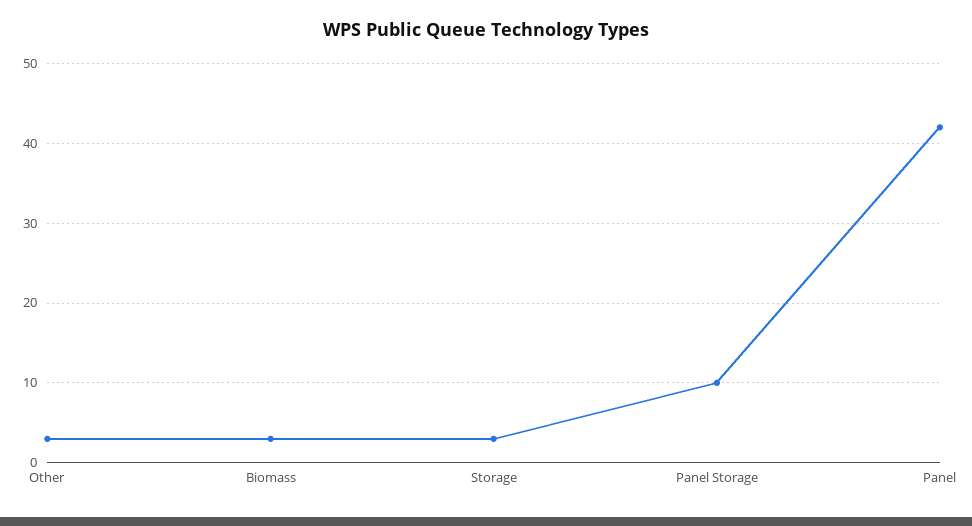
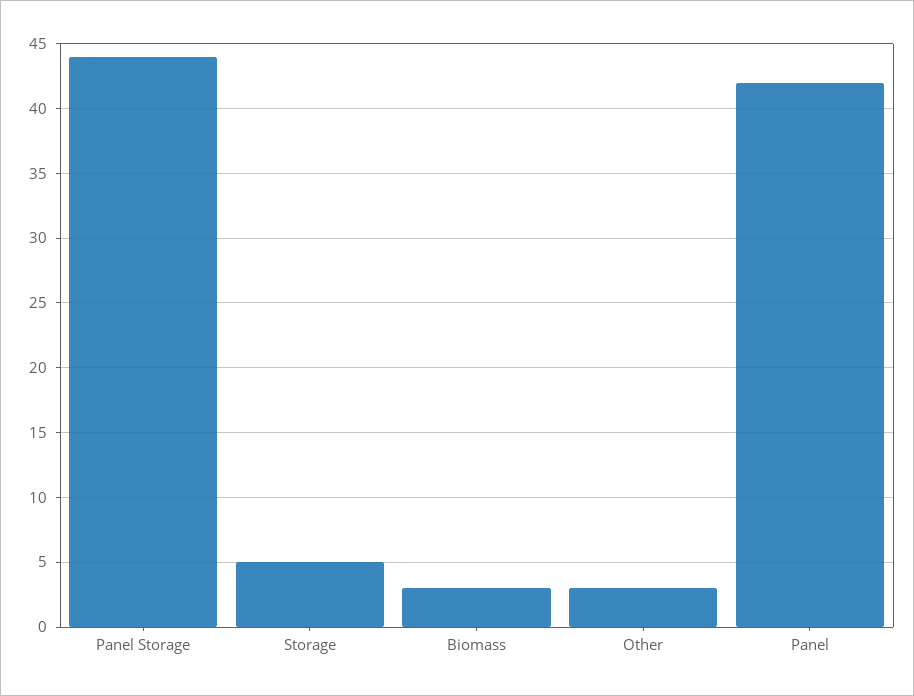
  {
    "Other": 3,
    "Biomass": 3,
-   "Storage": 3,
+   "Storage": 5,
-   "Panel Storage": 10,
+   "Panel Storage": 44,
    "Panel": 42
  }

